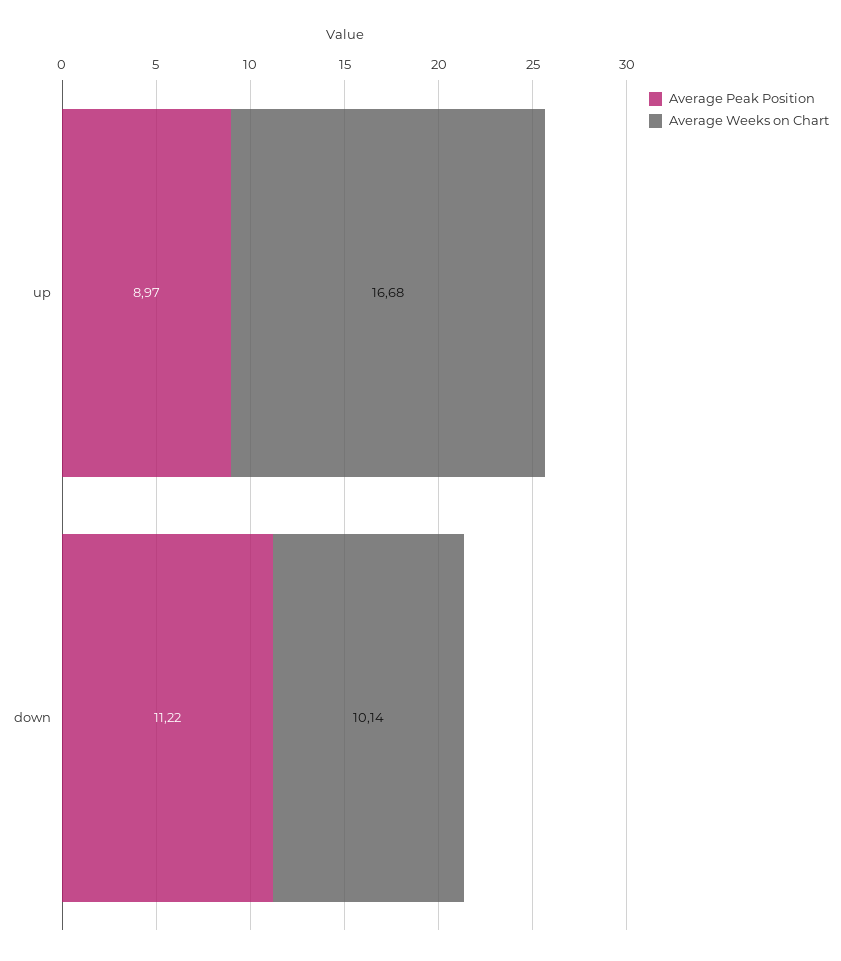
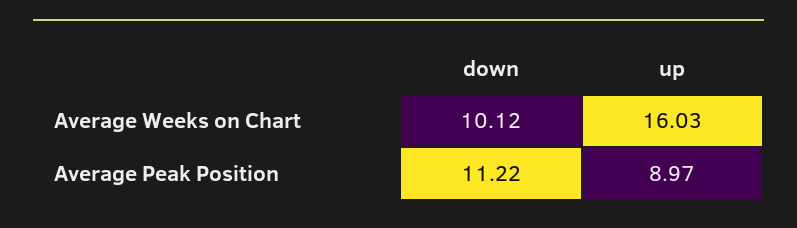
  {
    "Average Peak Position": {
      "up": 8.97,
      "down": 11.22
    },
    "Average Weeks on Chart": {
-     "up": 16.68,
+     "up": 16.03,
-     "down": 10.14
+     "down": 10.12
    }
  }

